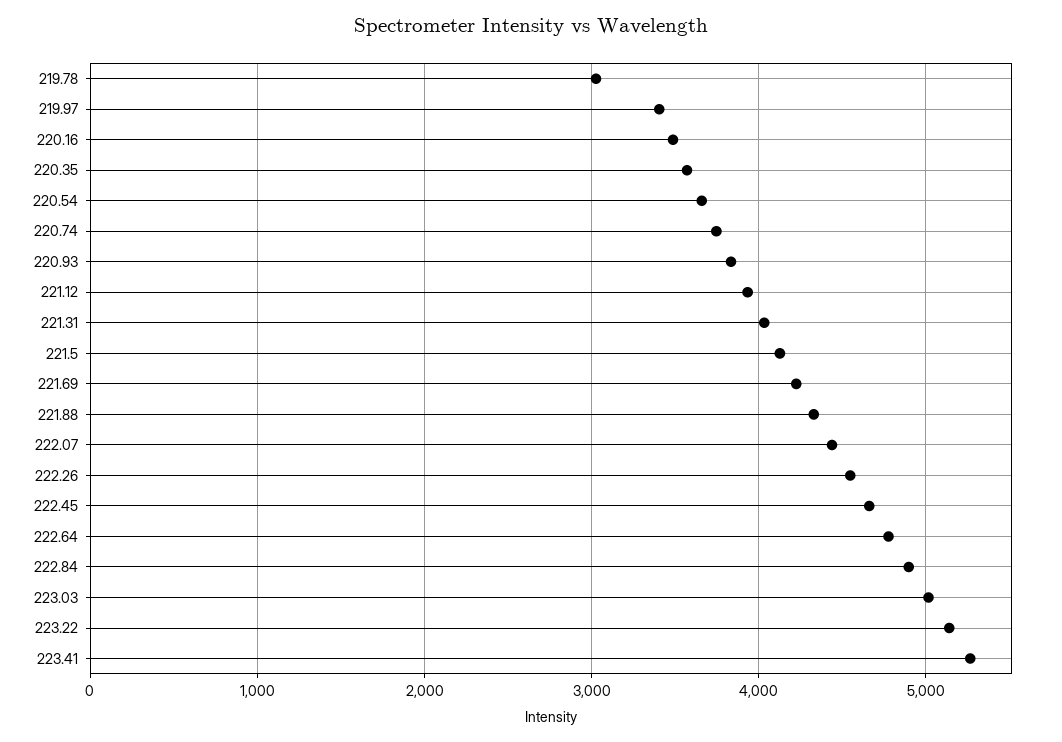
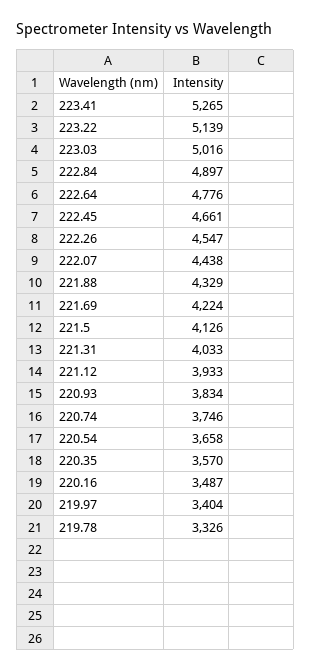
  {
-   "219.78": 3000,
+   "219.78": 3326,
    "219.97": 3404,
    "220.16": 3487,
    "220.35": 3570,
    "220.54": 3658,
    "220.74": 3746,
    "220.93": 3834,
    "221.12": 3933,
    "221.31": 4033,
    "221.5": 4126,
    "221.69": 4224,
    "221.88": 4329,
    "222.07": 4438,
    "222.26": 4547,
    "222.45": 4661,
    "222.64": 4776,
    "222.84": 4897,
    "223.03": 5016,
    "223.22": 5139,
    "223.41": 5265
  }

